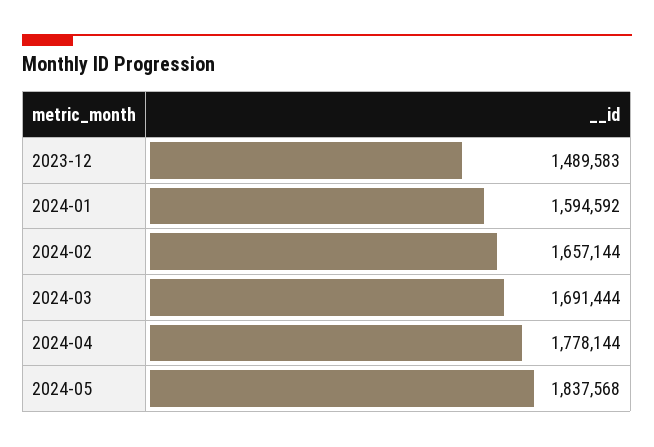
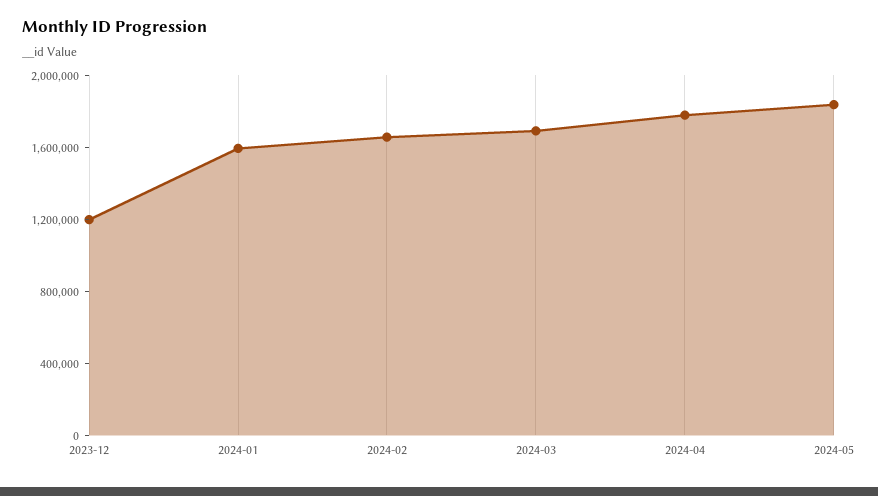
  {
-   "2023-12": 1489583,
+   "2023-12": 1200000,
    "2024-01": 1594592,
    "2024-02": 1657144,
    "2024-03": 1691444,
    "2024-04": 1778144,
    "2024-05": 1837568
  }

